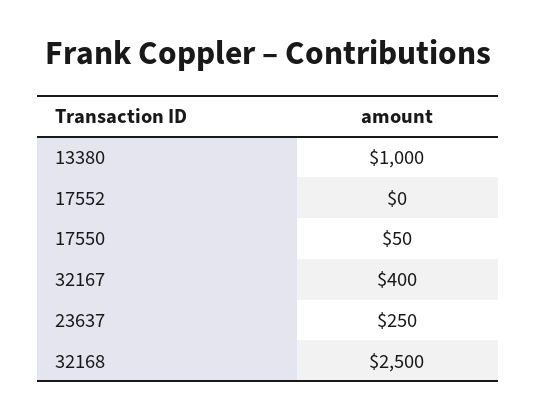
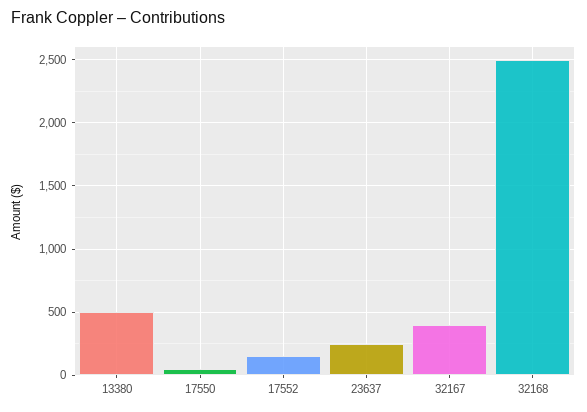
  {
-   "13380": 1000,
+   "13380": 500,
-   "17552": 0,
+   "17552": 150,
    "17550": 50,
    "32167": 400,
    "23637": 250,
    "32168": 2500
  }

